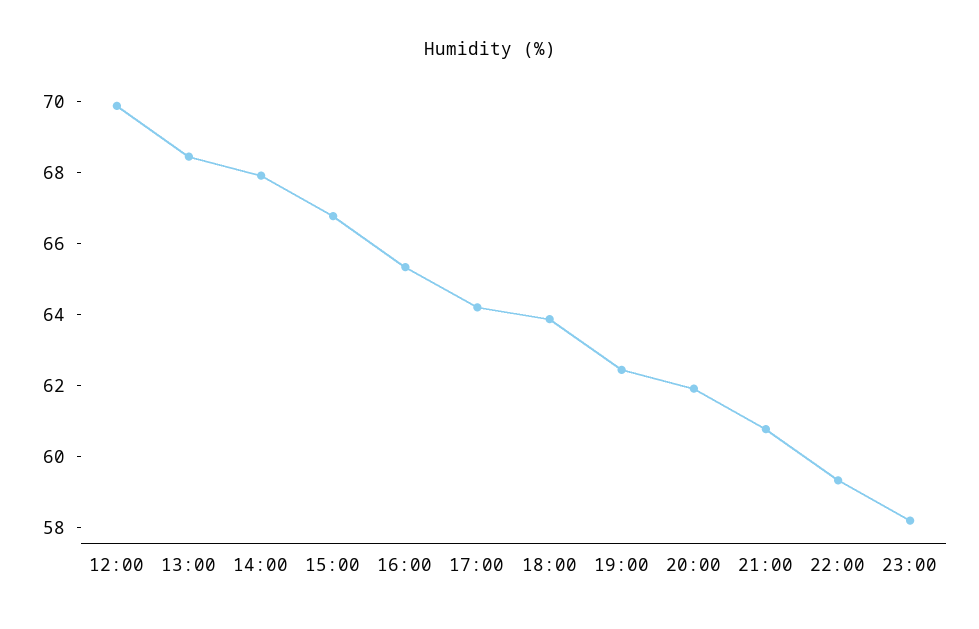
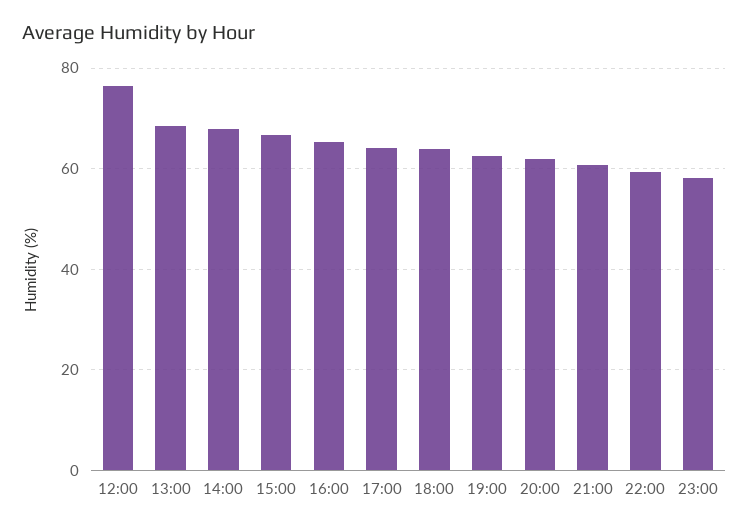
  {
-   "12:00": 70,
+   "12:00": 76,
    "13:00": 68.5,
    "14:00": 68,
    "15:00": 67,
    "16:00": 65.5,
    "17:00": 64,
    "18:00": 64,
    "19:00": 62.5,
    "20:00": 62,
    "21:00": 61,
    "22:00": 59.5,
    "23:00": 58
  }

